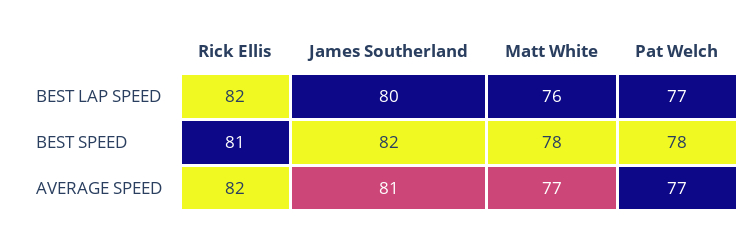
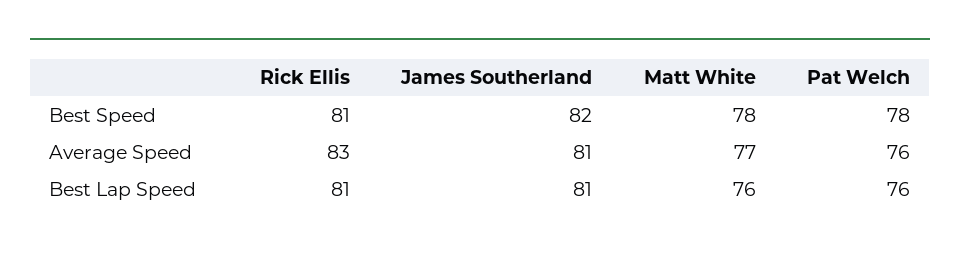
  {
    "Rick Ellis": {
-     "BEST LAP SPEED": 82,
+     "BEST LAP SPEED": 81,
      "BEST SPEED": 81,
-     "AVERAGE SPEED": 82
+     "AVERAGE SPEED": 83
    },
    "James Southerland": {
-     "BEST LAP SPEED": 80,
+     "BEST LAP SPEED": 81,
      "BEST SPEED": 82,
      "AVERAGE SPEED": 81
    },
    "Matt White": {
      "BEST LAP SPEED": 76,
      "BEST SPEED": 78,
      "AVERAGE SPEED": 77
    },
    "Pat Welch": {
-     "BEST LAP SPEED": 77,
+     "BEST LAP SPEED": 76,
      "BEST SPEED": 78,
-     "AVERAGE SPEED": 77
+     "AVERAGE SPEED": 76
    }
  }

